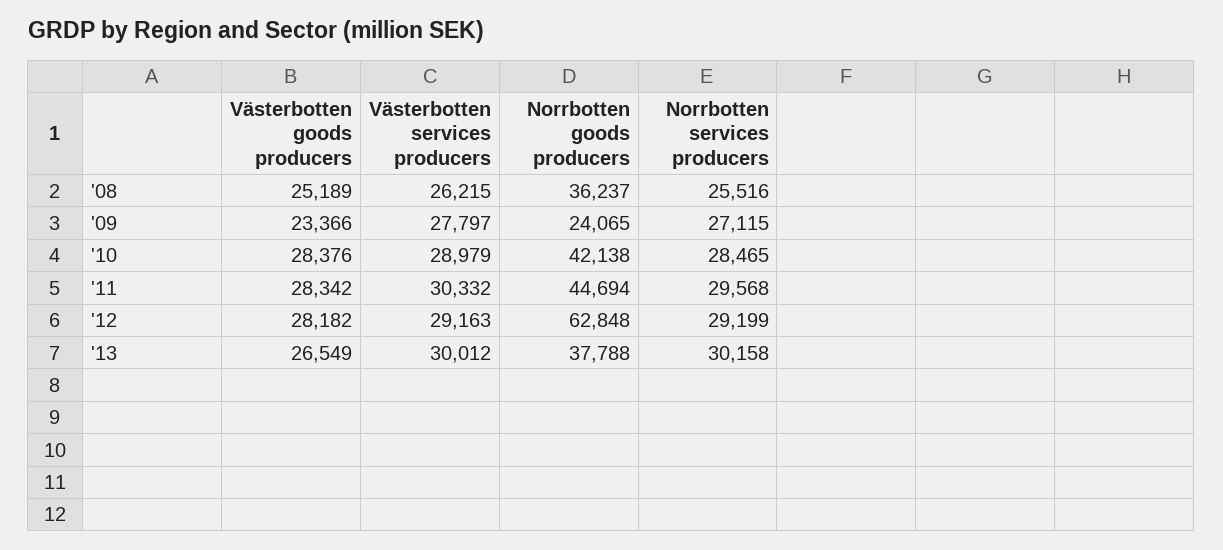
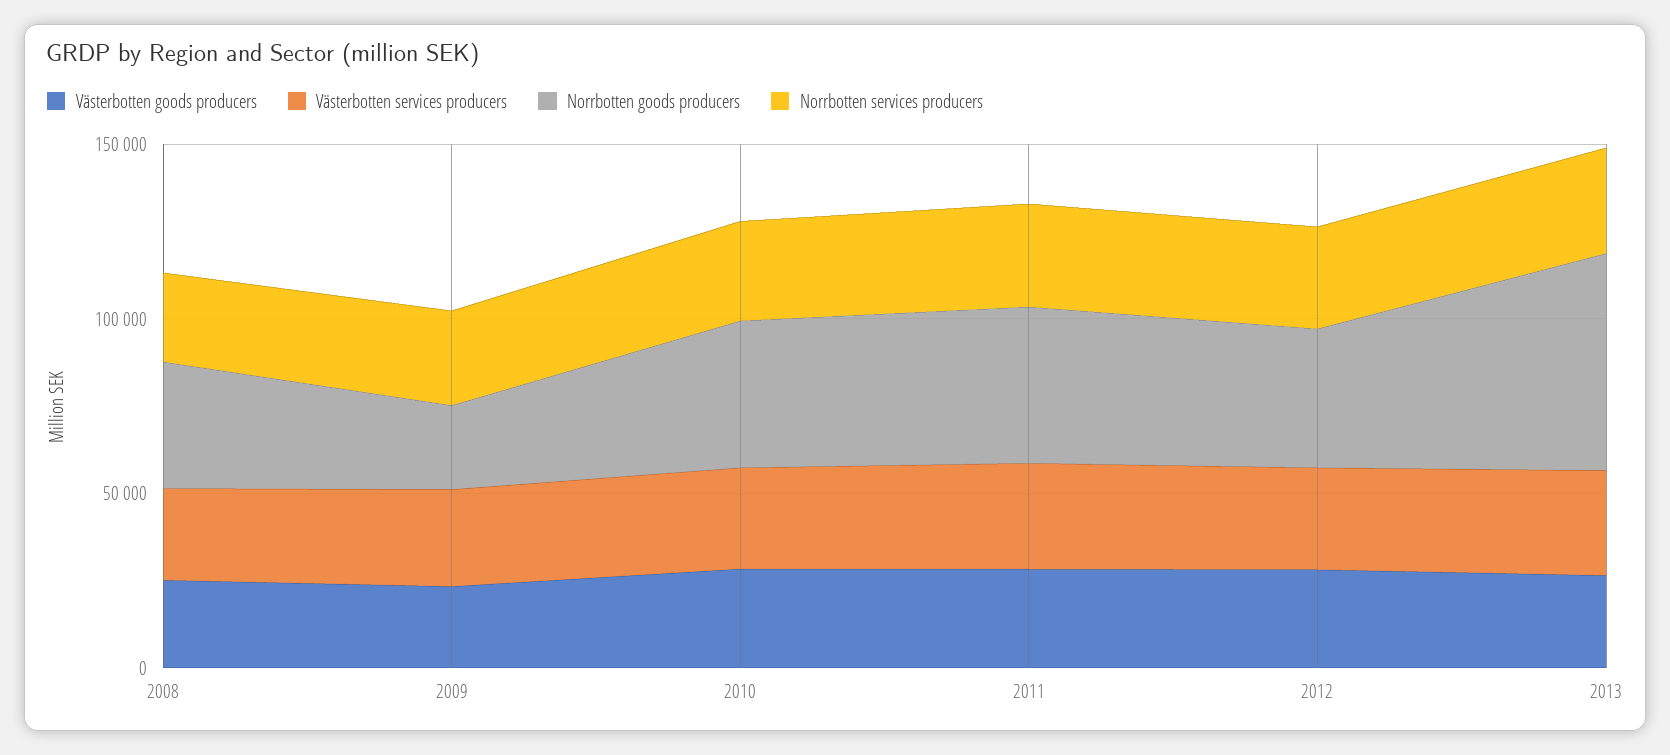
  {
    "Västerbotten goods producers": {
      "'08": 25189,
      "'09": 23366,
      "'10": 28376,
      "'11": 28342,
      "'12": 28182,
      "'13": 26549
    },
    "Västerbotten services producers": {
      "'08": 26215,
      "'09": 27797,
      "'10": 28979,
      "'11": 30332,
      "'12": 29163,
      "'13": 30012
    },
    "Norrbotten goods producers": {
      "'08": 36237,
      "'09": 24065,
      "'10": 42138,
      "'11": 44694,
-     "'12": 62848,
+     "'12": 40000,
-     "'13": 37788
+     "'13": 60000
    },
    "Norrbotten services producers": {
      "'08": 25516,
      "'09": 27115,
      "'10": 28465,
      "'11": 29568,
      "'12": 29199,
      "'13": 30158
    }
  }

